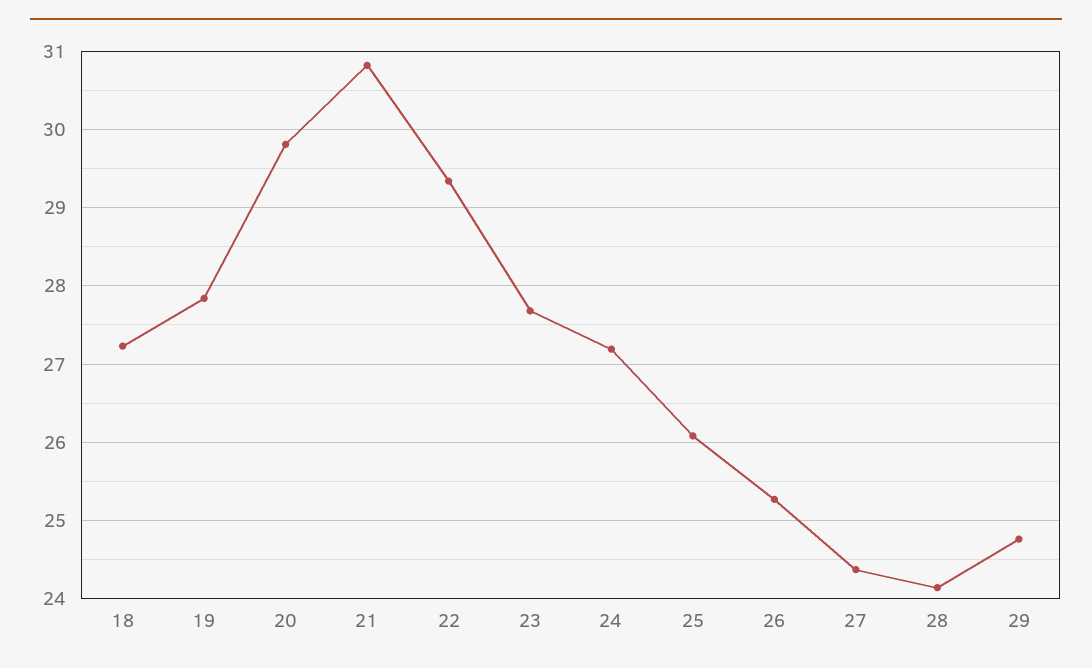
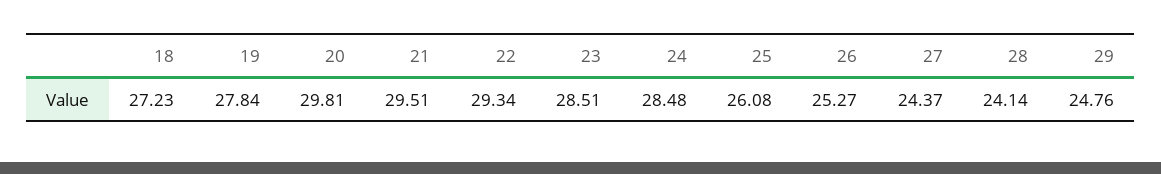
  {
    "18": 27.23,
    "19": 27.84,
    "20": 29.81,
-   "21": 30.8,
+   "21": 29.51,
    "22": 29.34,
-   "23": 27.7,
+   "23": 28.51,
-   "24": 27.2,
+   "24": 28.48,
    "25": 26.08,
    "26": 25.27,
    "27": 24.37,
    "28": 24.14,
    "29": 24.76
  }

